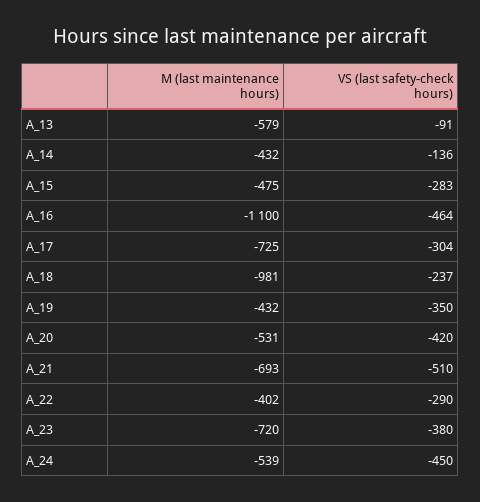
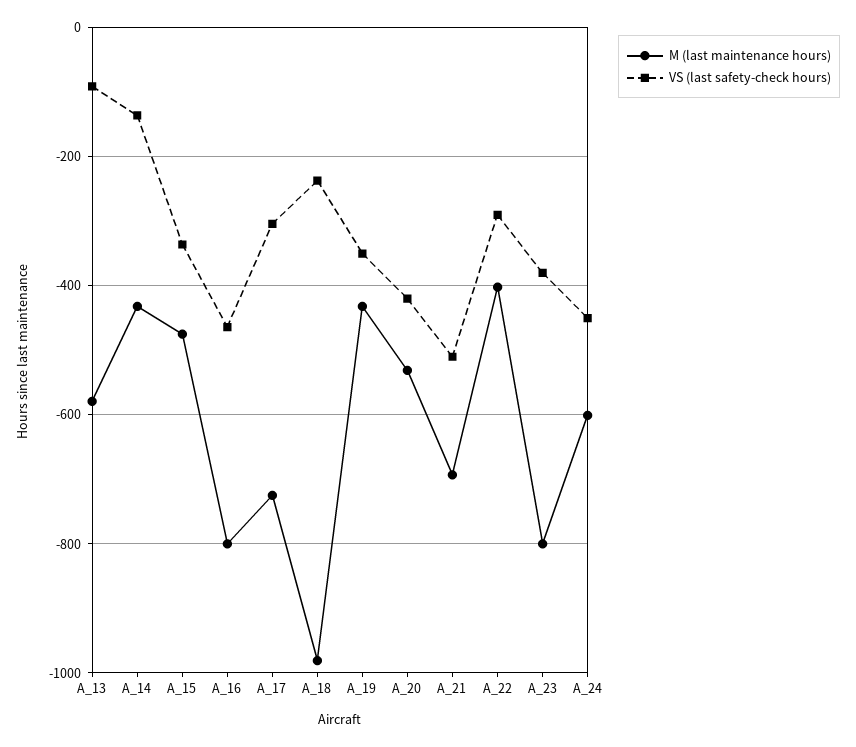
  {
    "M (last maintenance hours)": {
      "A_13": -579,
      "A_14": -432,
      "A_15": -475,
-     "A_16": -1100,
+     "A_16": -800,
      "A_17": -725,
      "A_18": -981,
      "A_19": -432,
      "A_20": -531,
      "A_21": -693,
      "A_22": -402,
-     "A_23": -720,
+     "A_23": -800,
-     "A_24": -539
+     "A_24": -600
    },
    "VS (last safety-check hours)": {
      "A_13": -91,
      "A_14": -136,
-     "A_15": -283,
+     "A_15": -340,
      "A_16": -464,
      "A_17": -304,
      "A_18": -237,
      "A_19": -350,
      "A_20": -420,
      "A_21": -510,
      "A_22": -290,
      "A_23": -380,
      "A_24": -450
    }
  }

